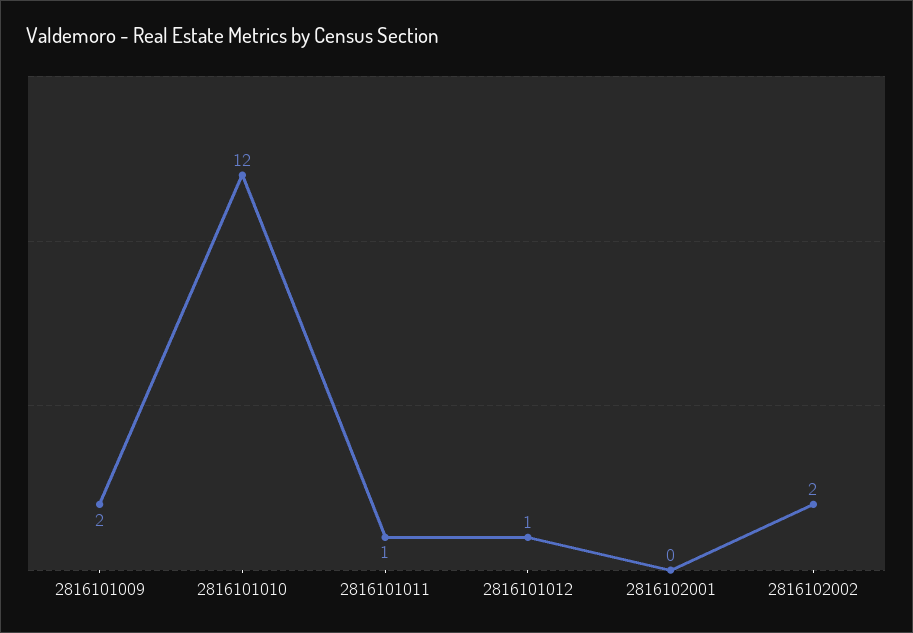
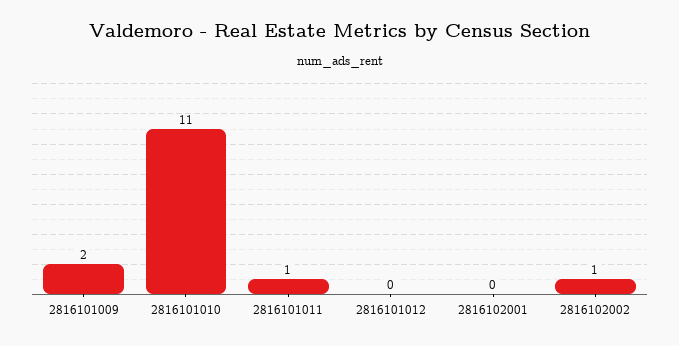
  {
    "2816101009": 2,
-   "2816101010": 12,
+   "2816101010": 11,
    "2816101011": 1,
-   "2816101012": 1,
+   "2816101012": 0,
    "2816102001": 0,
-   "2816102002": 2
+   "2816102002": 1
  }

